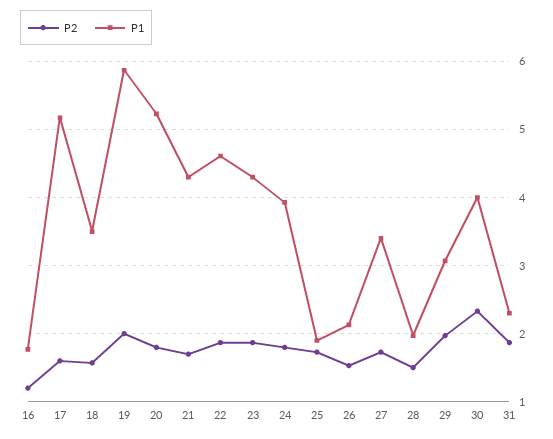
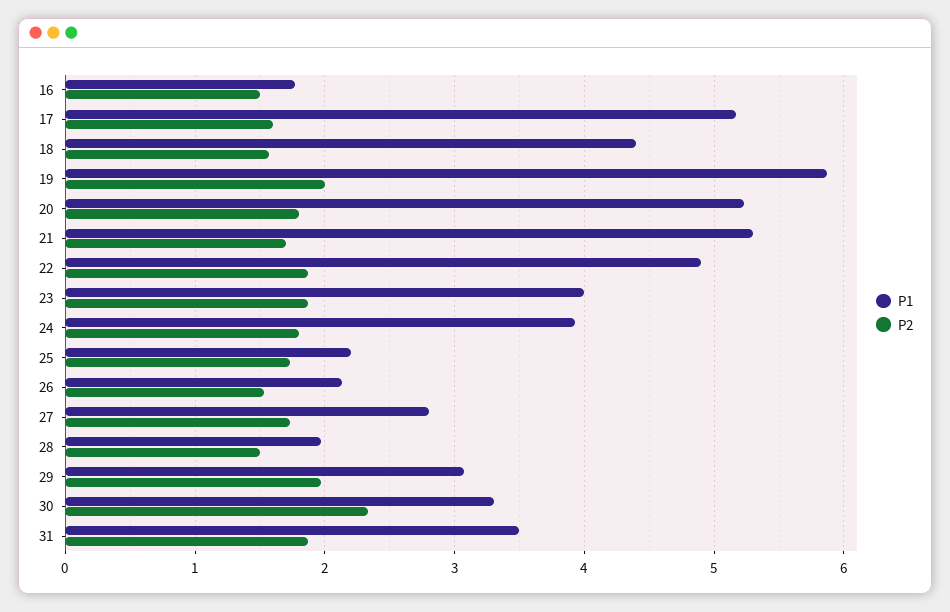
  {
    "P2": {
-     "16": 1.2,
+     "16": 1.5,
      "17": 1.6,
      "18": 1.6,
      "19": 2,
      "20": 1.8,
      "21": 1.7,
      "22": 1.9,
      "23": 1.9,
      "24": 1.8,
      "25": 1.7,
      "26": 1.5,
      "27": 1.7,
      "28": 1.5,
      "29": 2,
      "30": 2.3,
      "31": 1.9
    },
    "P1": {
      "16": 1.8,
      "17": 5.2,
-     "18": 3.5,
+     "18": 4.4,
      "19": 5.9,
      "20": 5.2,
-     "21": 4.3,
+     "21": 5.3,
-     "22": 4.6,
+     "22": 4.9,
-     "23": 4.3,
+     "23": 4,
      "24": 3.9,
-     "25": 1.9,
+     "25": 2.2,
      "26": 2.1,
-     "27": 3.4,
+     "27": 2.8,
      "28": 2,
      "29": 3.1,
-     "30": 4,
+     "30": 3.3,
-     "31": 2.3
+     "31": 3.5
    }
  }

